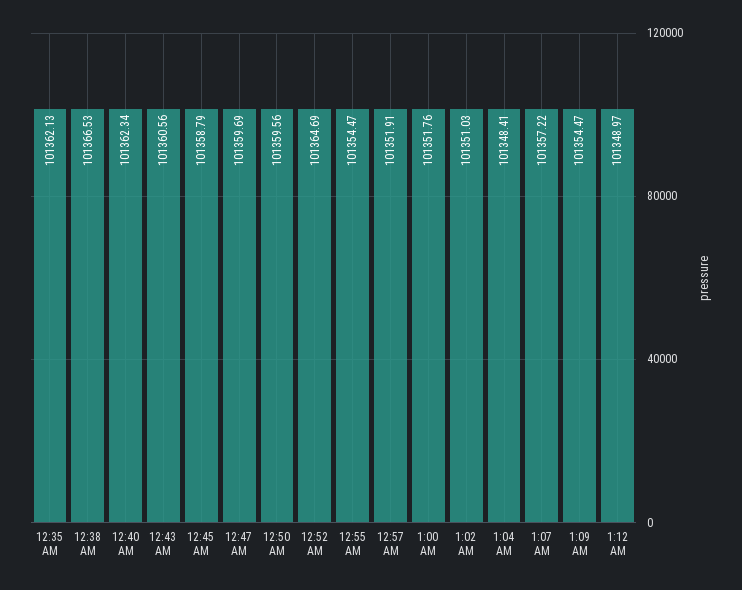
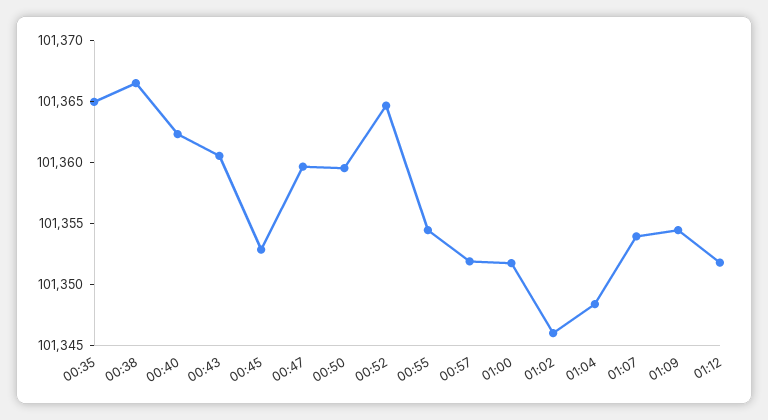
  {
-   "12:35 AM": 101362.13,
+   "12:35 AM": 101365,
    "12:38 AM": 101366.53,
    "12:40 AM": 101362.34,
    "12:43 AM": 101360.56,
-   "12:45 AM": 101358.79,
+   "12:45 AM": 101353,
    "12:47 AM": 101359.69,
    "12:50 AM": 101359.56,
    "12:52 AM": 101364.69,
    "12:55 AM": 101354.47,
    "12:57 AM": 101351.91,
    "1:00 AM": 101351.76,
-   "1:02 AM": 101351.03,
+   "1:02 AM": 101346,
    "1:04 AM": 101348.41,
-   "1:07 AM": 101357.22,
+   "1:07 AM": 101354,
    "1:09 AM": 101354.47,
-   "1:12 AM": 101348.97
+   "1:12 AM": 101352
  }

